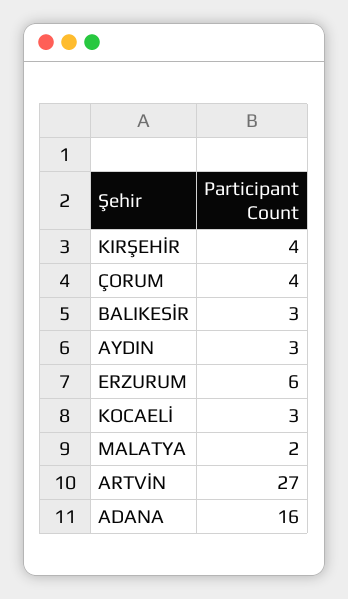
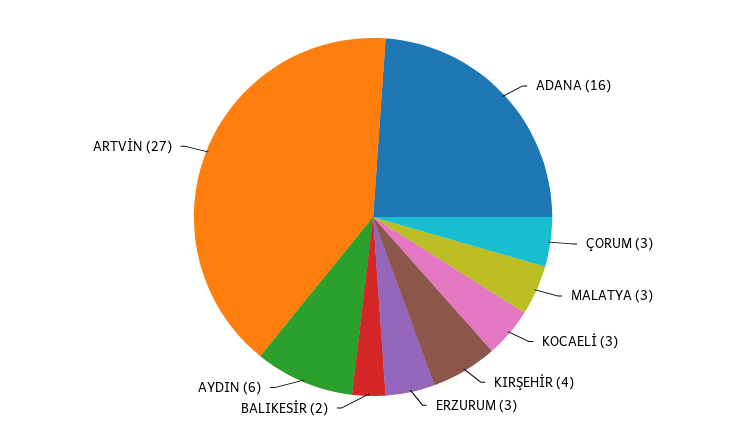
  {
    "KIRŞEHİR": 4,
-   "ÇORUM": 4,
+   "ÇORUM": 3,
-   "BALIKESİR": 3,
+   "BALIKESİR": 2,
-   "AYDIN": 3,
+   "AYDIN": 6,
-   "ERZURUM": 6,
+   "ERZURUM": 3,
    "KOCAELİ": 3,
-   "MALATYA": 2,
+   "MALATYA": 3,
    "ARTVİN": 27,
    "ADANA": 16
  }

